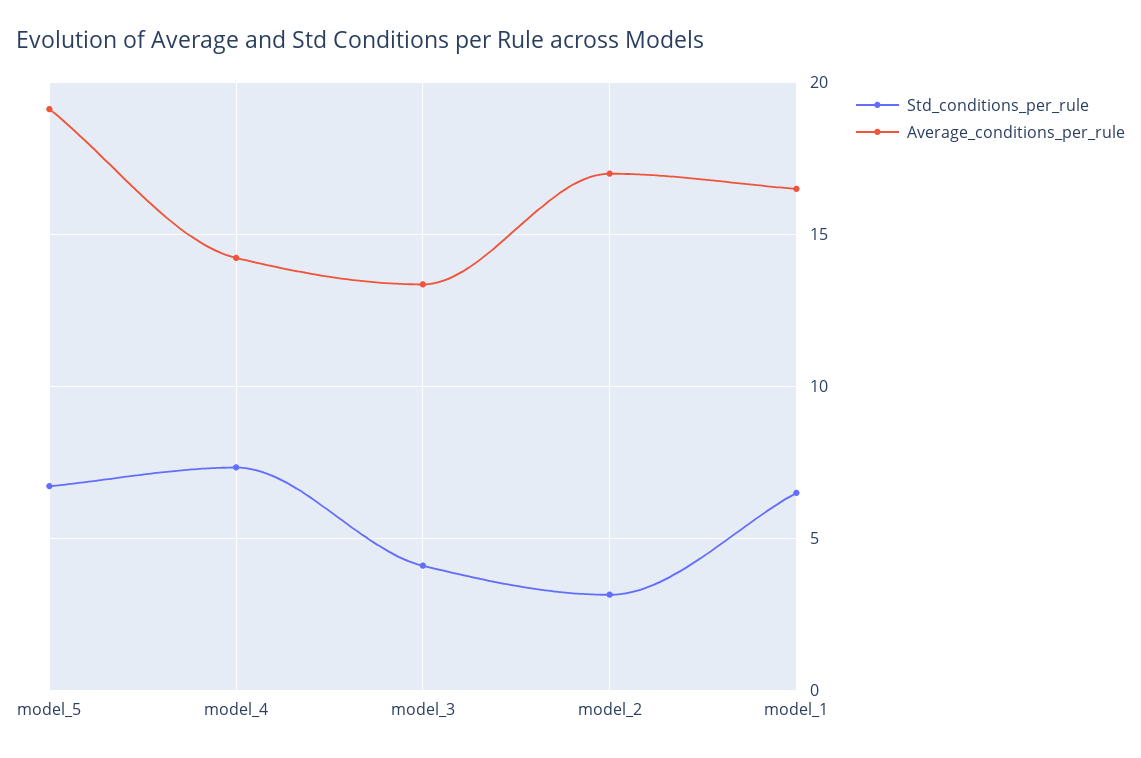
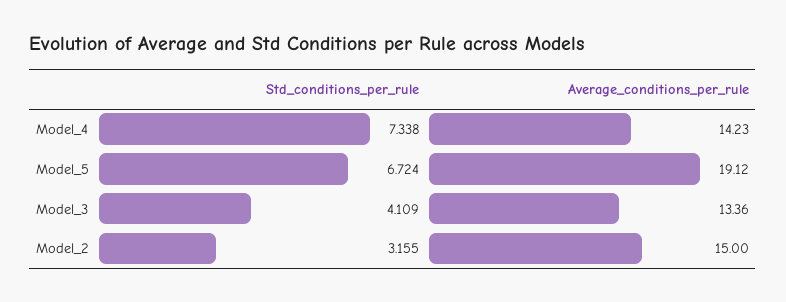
  {
    "Std_conditions_per_rule": {
      "model_5": 6.724,
      "model_4": 7.338,
      "model_3": 4.109,
-     "model_2": 3.155,
+     "model_2": 3.155
-     "model_1": 6.5
    },
    "Average_conditions_per_rule": {
      "model_5": 19.12,
      "model_4": 14.23,
      "model_3": 13.36,
-     "model_2": 17,
+     "model_2": 15
-     "model_1": 16.5
    }
  }

